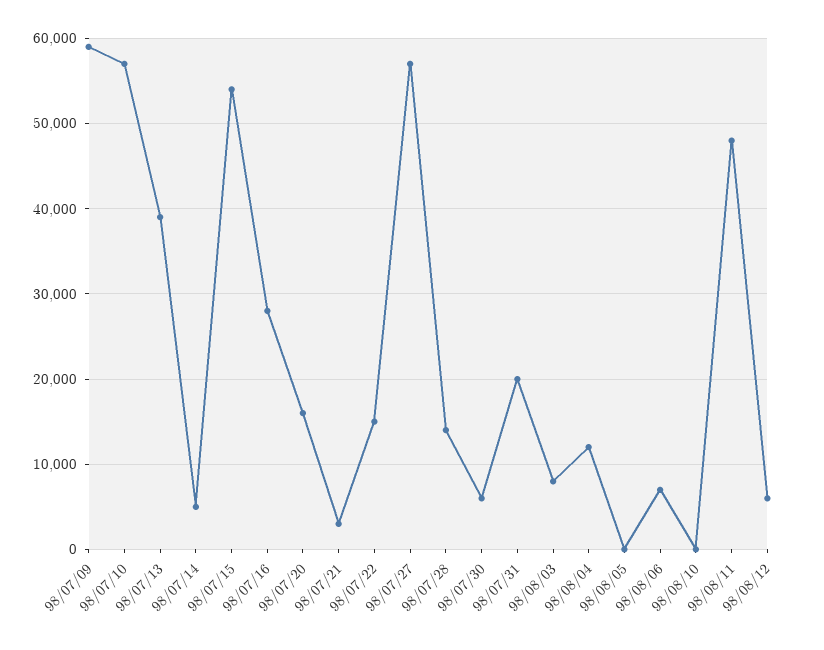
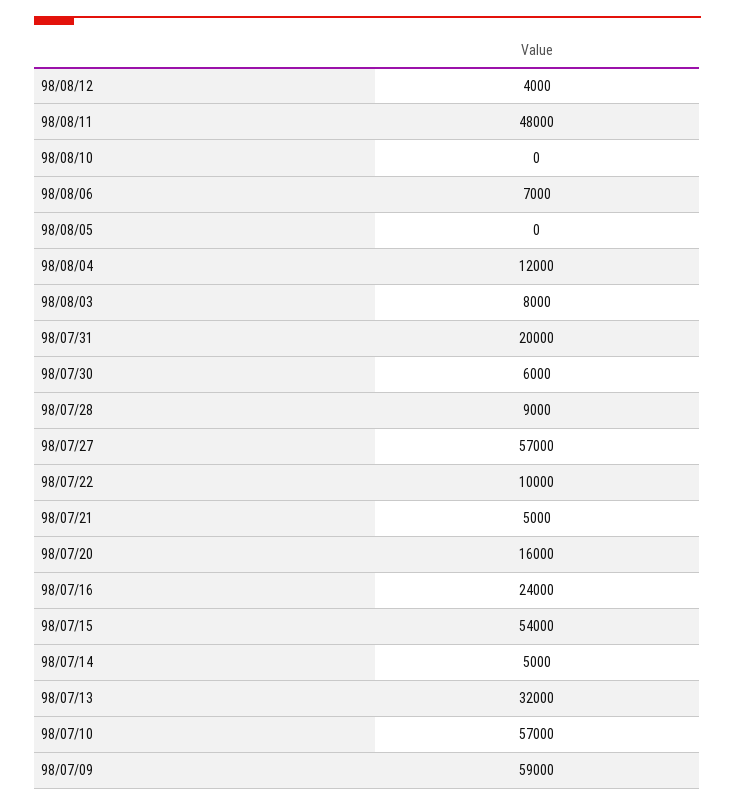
  {
    "98/07/09": 59000,
    "98/07/10": 57000,
-   "98/07/13": 39000,
+   "98/07/13": 32000,
    "98/07/14": 5000,
    "98/07/15": 54000,
-   "98/07/16": 28000,
+   "98/07/16": 24000,
    "98/07/20": 16000,
-   "98/07/21": 3000,
+   "98/07/21": 5000,
-   "98/07/22": 15000,
+   "98/07/22": 10000,
    "98/07/27": 57000,
-   "98/07/28": 14000,
+   "98/07/28": 9000,
    "98/07/30": 6000,
    "98/07/31": 20000,
    "98/08/03": 8000,
    "98/08/04": 12000,
    "98/08/05": 0,
    "98/08/06": 7000,
    "98/08/10": 0,
    "98/08/11": 48000,
-   "98/08/12": 6000
+   "98/08/12": 4000
  }

